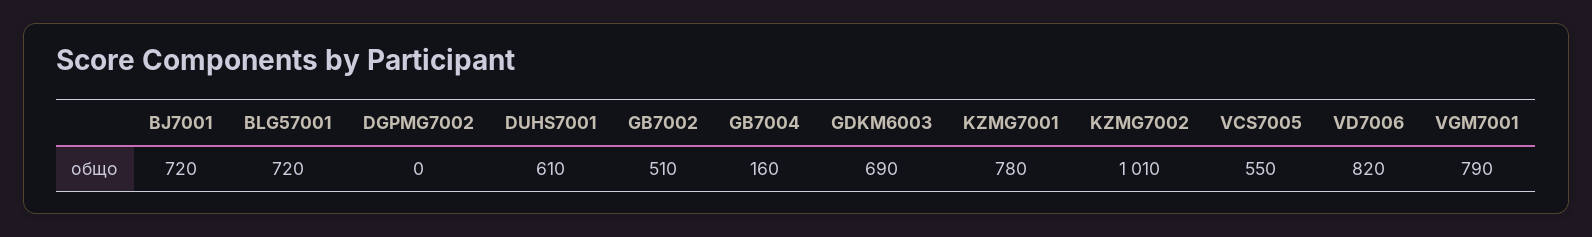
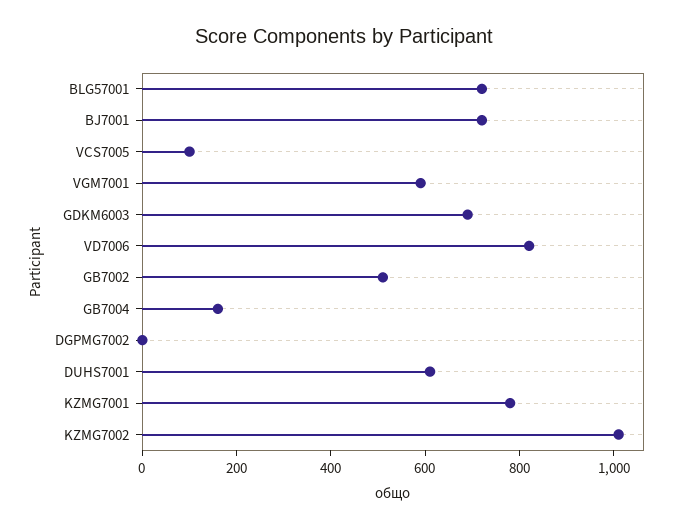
  {
    "BJ7001": 720,
    "BLG57001": 720,
    "DGPMG7002": 0,
    "DUHS7001": 610,
    "GB7002": 510,
    "GB7004": 160,
    "GDKM6003": 690,
    "KZMG7001": 780,
    "KZMG7002": 1010,
-   "VCS7005": 550,
+   "VCS7005": 100,
    "VD7006": 820,
-   "VGM7001": 790
+   "VGM7001": 600
  }

